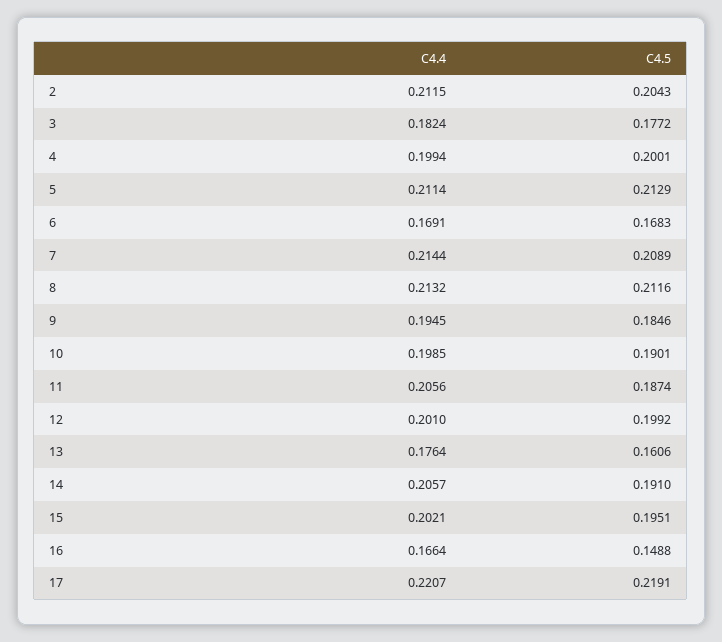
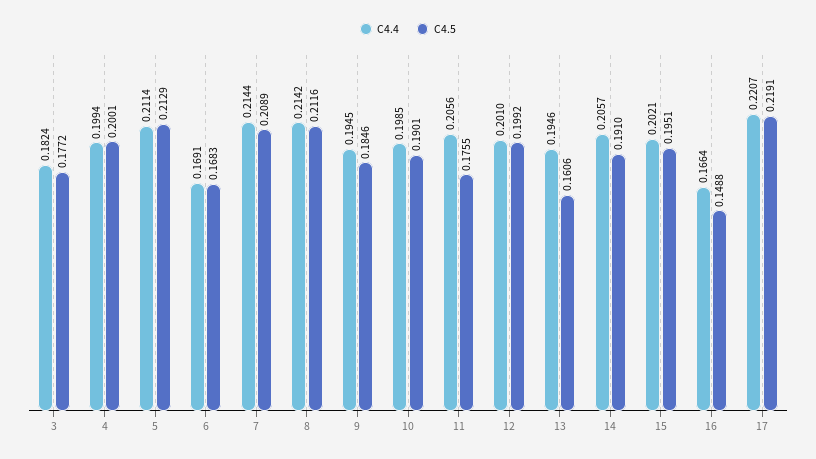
  {
    "C4.4": {
-     "2": 0.2115,
      "3": 0.1824,
      "4": 0.1994,
      "5": 0.2114,
      "6": 0.1691,
      "7": 0.2144,
-     "8": 0.2132,
+     "8": 0.2142,
      "9": 0.1945,
      "10": 0.1985,
      "11": 0.2056,
      "12": 0.201,
-     "13": 0.1764,
+     "13": 0.1946,
      "14": 0.2057,
      "15": 0.2021,
      "16": 0.1664,
      "17": 0.2207
    },
    "C4.5": {
-     "2": 0.2043,
      "3": 0.1772,
      "4": 0.2001,
      "5": 0.2129,
      "6": 0.1683,
      "7": 0.2089,
      "8": 0.2116,
      "9": 0.1846,
      "10": 0.1901,
-     "11": 0.1874,
+     "11": 0.1755,
      "12": 0.1992,
      "13": 0.1606,
      "14": 0.191,
      "15": 0.1951,
      "16": 0.1488,
      "17": 0.2191
    }
  }

